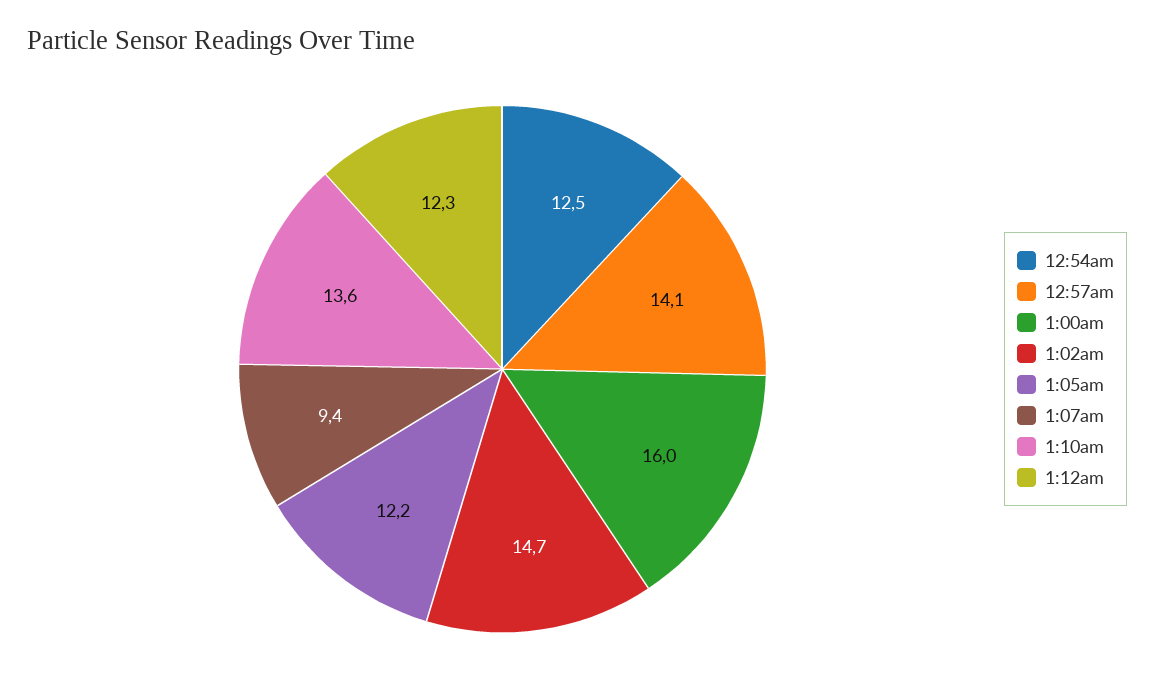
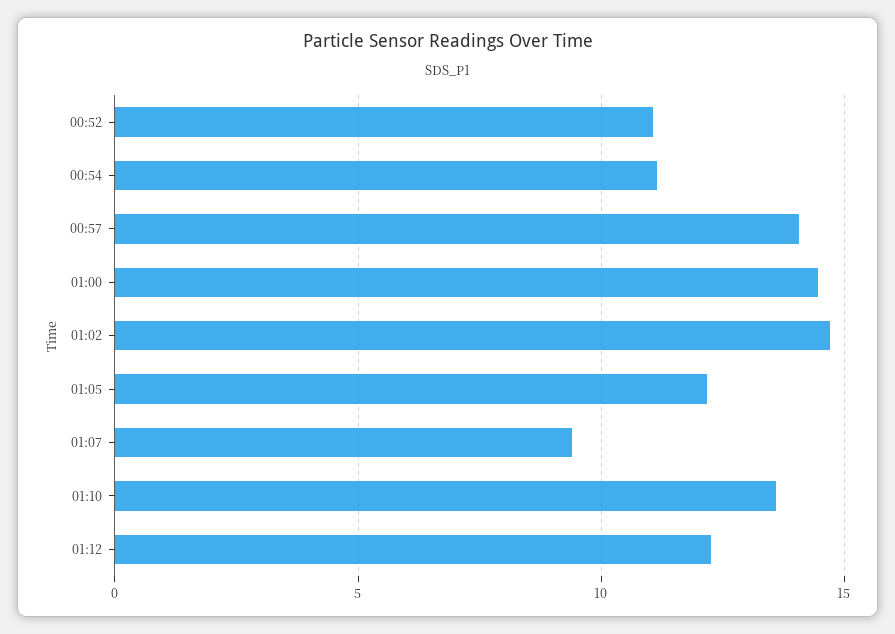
  {
-   "12:54am": 12.5,
+   "12:54am": 11,
    "12:57am": 14.1,
-   "1:00am": 16,
+   "1:00am": 14.5,
    "1:02am": 14.7,
    "1:05am": 12.2,
    "1:07am": 9.4,
    "1:10am": 13.6,
-   "1:12am": 12.3
+   "1:12am": 12.3,
+   "00:52": 11
  }

